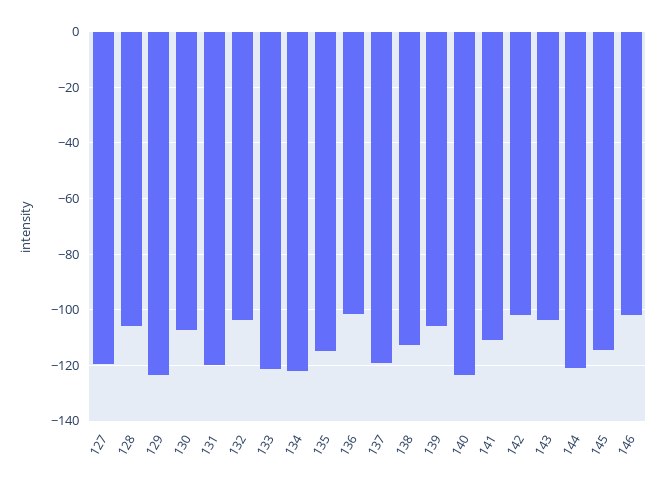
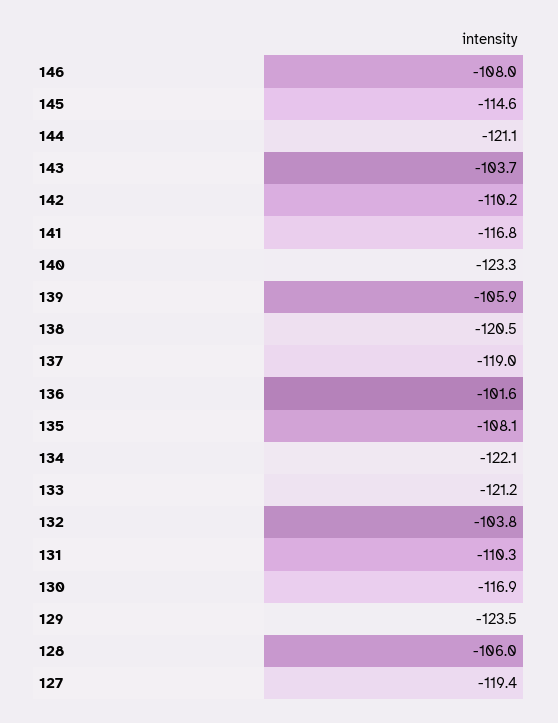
  {
    "127": -119.4,
    "128": -106,
    "129": -123.5,
-   "130": -107.5,
+   "130": -116.9,
-   "131": -120,
+   "131": -110.3,
    "132": -103.8,
    "133": -121.2,
    "134": -122.1,
-   "135": -115,
+   "135": -108.1,
    "136": -101.6,
    "137": -119,
-   "138": -112.5,
+   "138": -120.5,
    "139": -105.9,
    "140": -123.3,
-   "141": -110,
+   "141": -116.8,
-   "142": -102.5,
+   "142": -110.2,
    "143": -103.7,
    "144": -121.1,
    "145": -114.6,
-   "146": -102.5
+   "146": -108
  }

